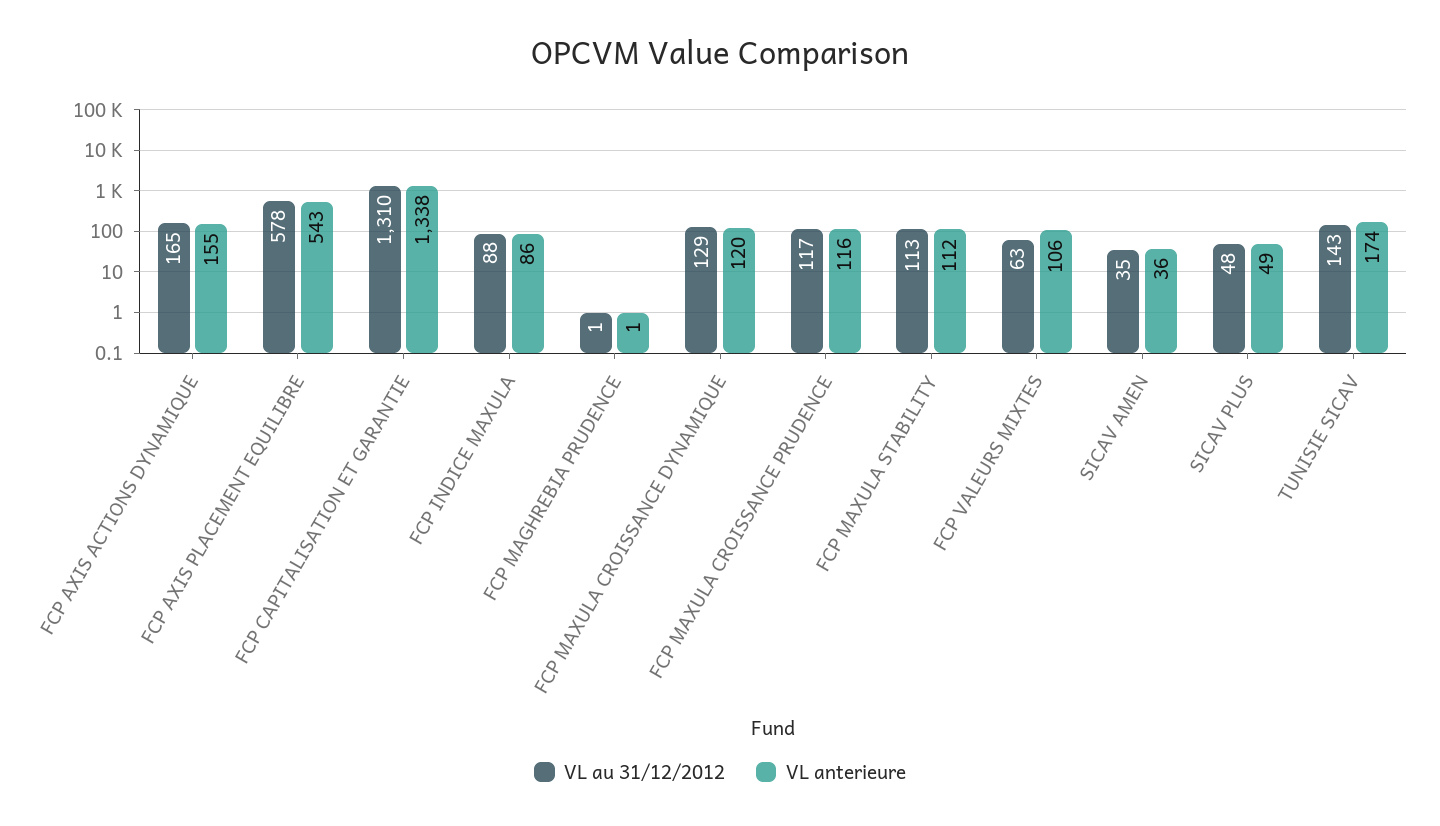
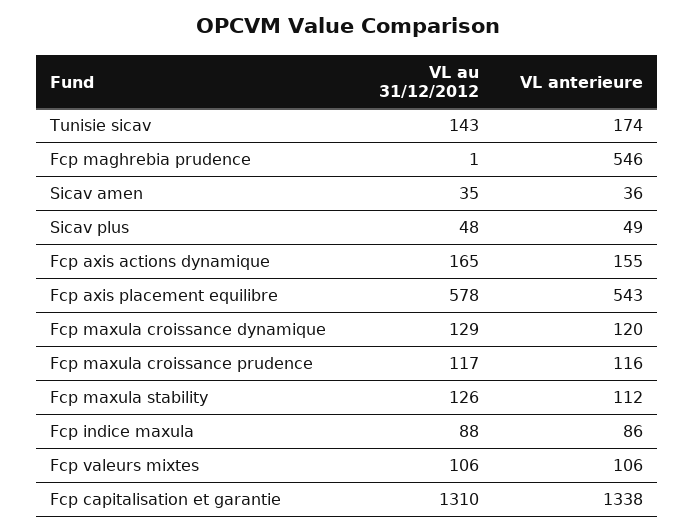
  {
    "VL au 31/12/2012": {
      "FCP AXIS ACTIONS DYNAMIQUE": 165,
      "FCP AXIS PLACEMENT EQUILIBRE": 578,
      "FCP CAPITALISATION ET GARANTIE": 1310,
      "FCP INDICE MAXULA": 88,
      "FCP MAGHREBIA PRUDENCE": 1,
      "FCP MAXULA CROISSANCE DYNAMIQUE": 129,
      "FCP MAXULA CROISSANCE PRUDENCE": 117,
-     "FCP MAXULA STABILITY": 113,
+     "FCP MAXULA STABILITY": 126,
-     "FCP VALEURS MIXTES": 63,
+     "FCP VALEURS MIXTES": 106,
      "SICAV AMEN": 35,
      "SICAV PLUS": 48,
      "TUNISIE SICAV": 143
    },
    "VL anterieure": {
      "FCP AXIS ACTIONS DYNAMIQUE": 155,
      "FCP AXIS PLACEMENT EQUILIBRE": 543,
      "FCP CAPITALISATION ET GARANTIE": 1338,
      "FCP INDICE MAXULA": 86,
-     "FCP MAGHREBIA PRUDENCE": 1,
+     "FCP MAGHREBIA PRUDENCE": 546,
      "FCP MAXULA CROISSANCE DYNAMIQUE": 120,
      "FCP MAXULA CROISSANCE PRUDENCE": 116,
      "FCP MAXULA STABILITY": 112,
      "FCP VALEURS MIXTES": 106,
      "SICAV AMEN": 36,
      "SICAV PLUS": 49,
      "TUNISIE SICAV": 174
    }
  }

